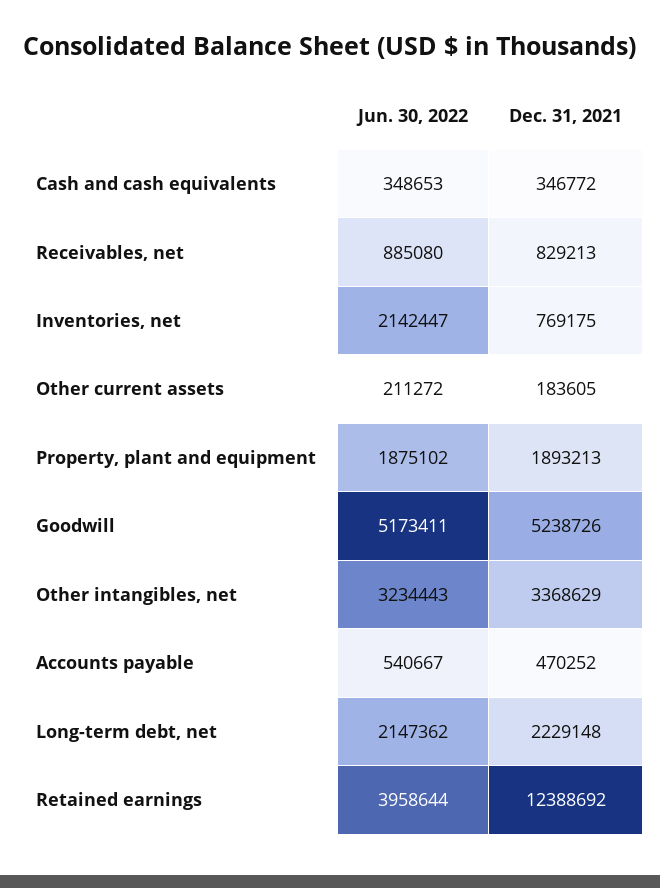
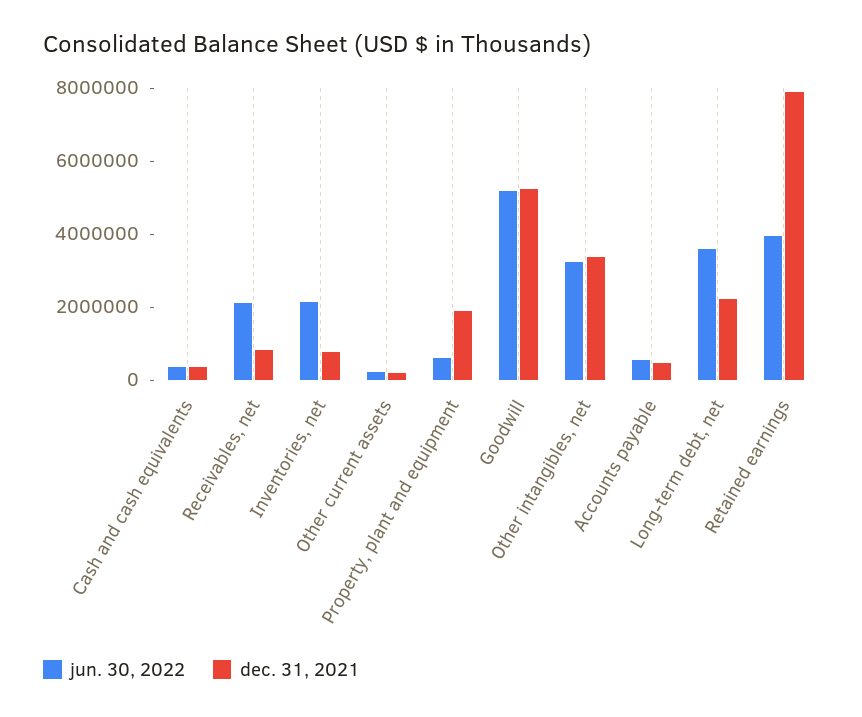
  {
    "Jun. 30, 2022": {
      "Cash and cash equivalents": 348653,
-     "Receivables, net": 885080,
+     "Receivables, net": 2000000,
      "Inventories, net": 2142447,
      "Other current assets": 211272,
-     "Property, plant and equipment": 1875102,
+     "Property, plant and equipment": 500000,
      "Goodwill": 5173411,
      "Other intangibles, net": 3234443,
      "Accounts payable": 540667,
-     "Long-term debt, net": 2147362,
+     "Long-term debt, net": 3500000,
      "Retained earnings": 3958644
    },
    "Dec. 31, 2021": {
      "Cash and cash equivalents": 346772,
      "Receivables, net": 829213,
      "Inventories, net": 769175,
      "Other current assets": 183605,
      "Property, plant and equipment": 1893213,
      "Goodwill": 5238726,
      "Other intangibles, net": 3368629,
      "Accounts payable": 470252,
      "Long-term debt, net": 2229148,
-     "Retained earnings": 12388692
+     "Retained earnings": 8000000
    }
  }

